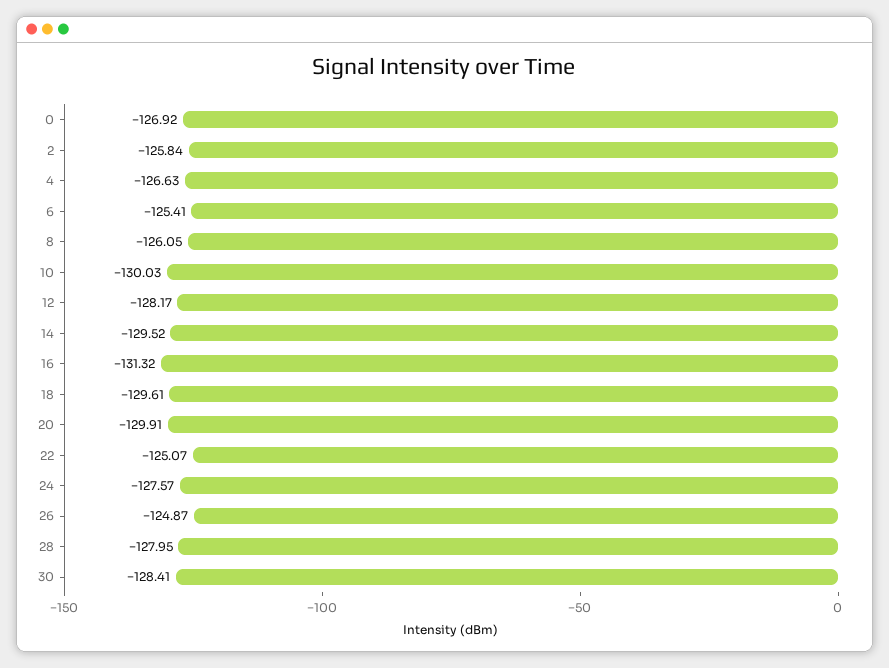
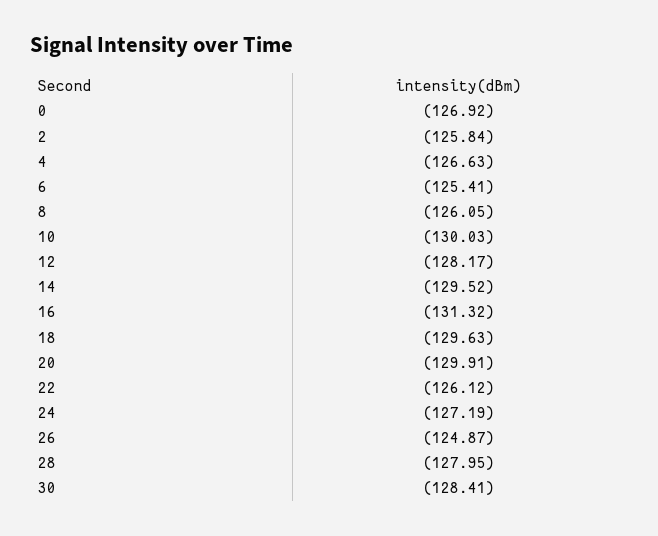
  {
    "0": -126.92,
    "2": -125.84,
    "4": -126.63,
    "6": -125.41,
    "8": -126.05,
    "10": -130.03,
    "12": -128.17,
    "14": -129.52,
    "16": -131.32,
-   "18": -129.61,
+   "18": -129.63,
    "20": -129.91,
-   "22": -125.07,
+   "22": -126.12,
-   "24": -127.57,
+   "24": -127.19,
    "26": -124.87,
    "28": -127.95,
    "30": -128.41
  }

